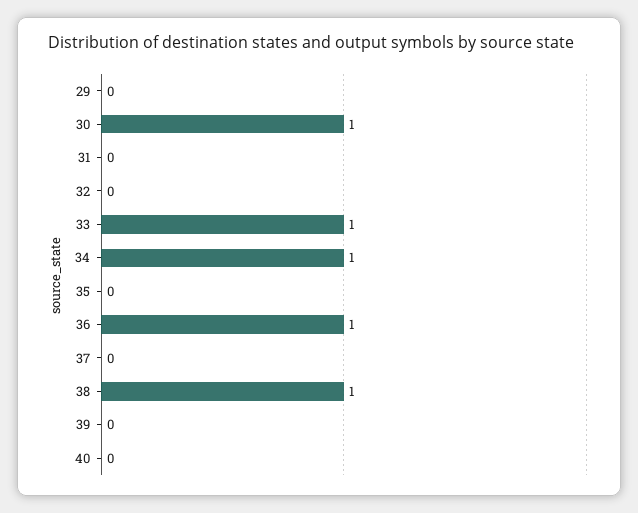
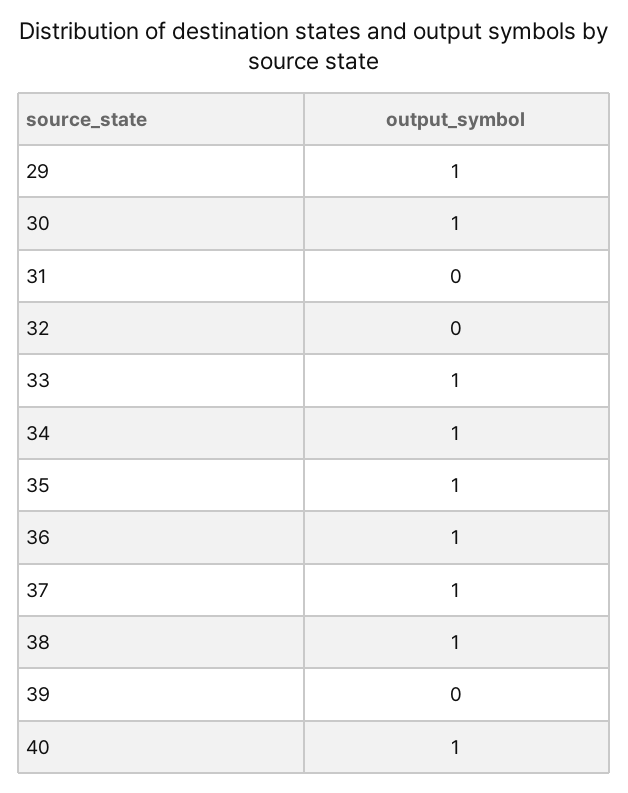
  {
-   "29": 0,
+   "29": 1,
    "30": 1,
    "31": 0,
    "32": 0,
    "33": 1,
    "34": 1,
-   "35": 0,
+   "35": 1,
    "36": 1,
-   "37": 0,
+   "37": 1,
    "38": 1,
    "39": 0,
-   "40": 0
+   "40": 1
  }

